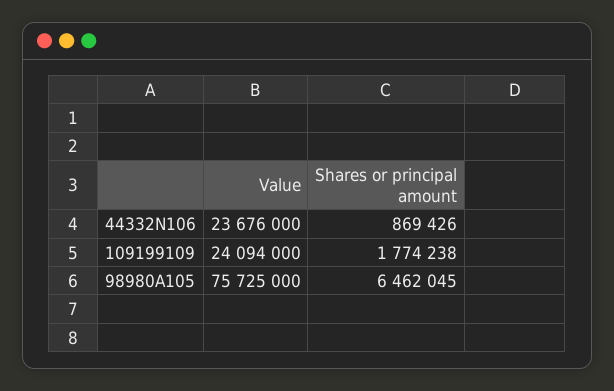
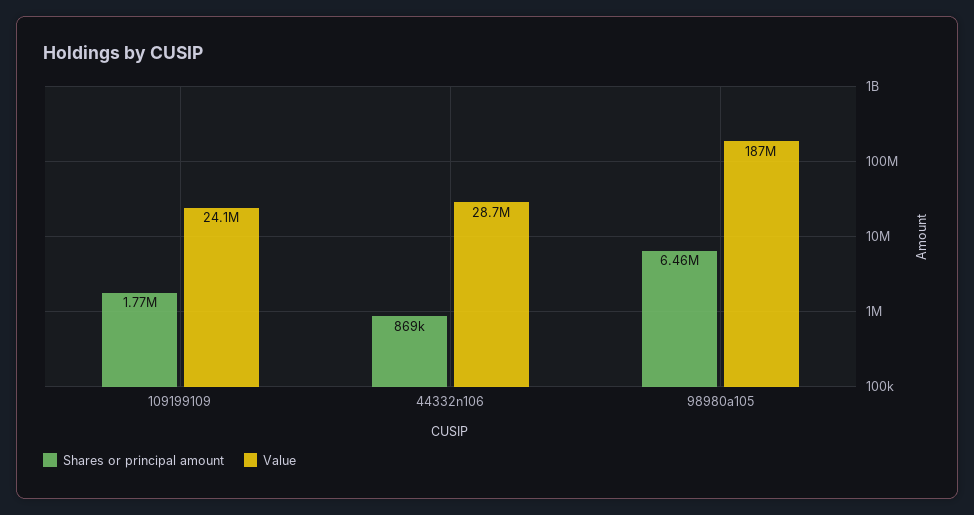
  {
    "Value": {
-     "44332N106": 23676000,
+     "44332N106": 28700000,
      "109199109": 24094000,
-     "98980A105": 75725000
+     "98980A105": 187000000
    },
    "Shares or principal amount": {
      "44332N106": 869426,
      "109199109": 1774238,
      "98980A105": 6462045
    }
  }

